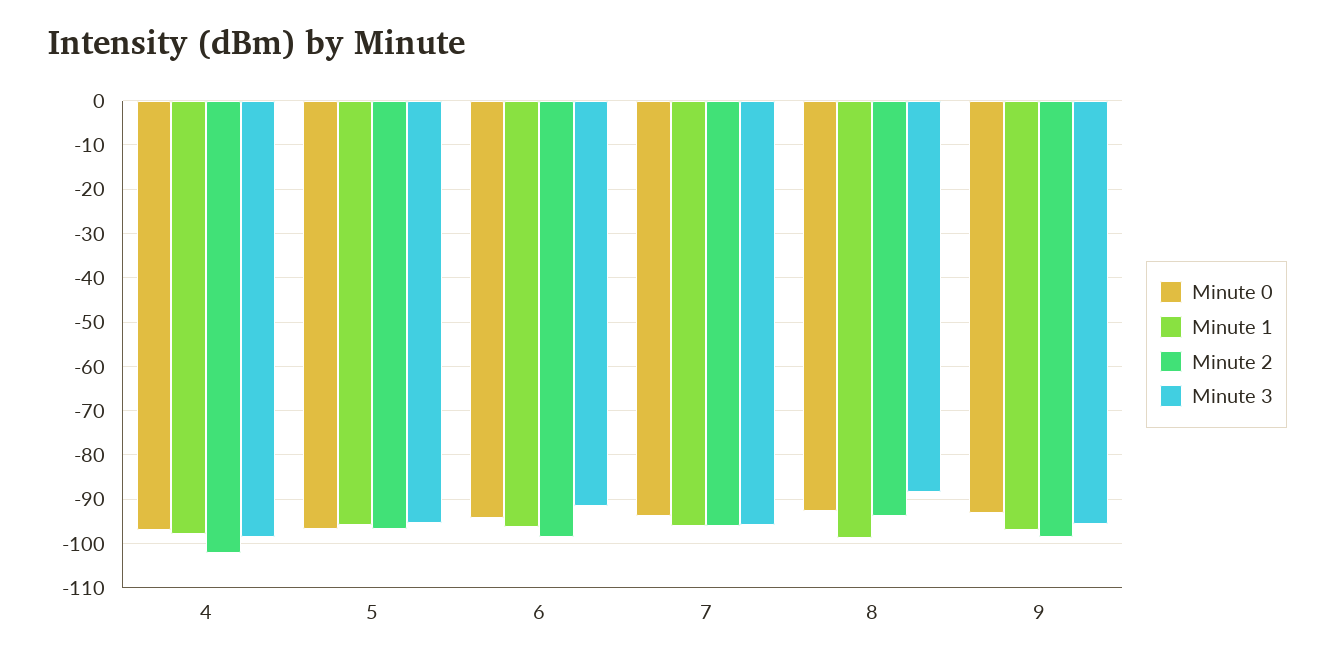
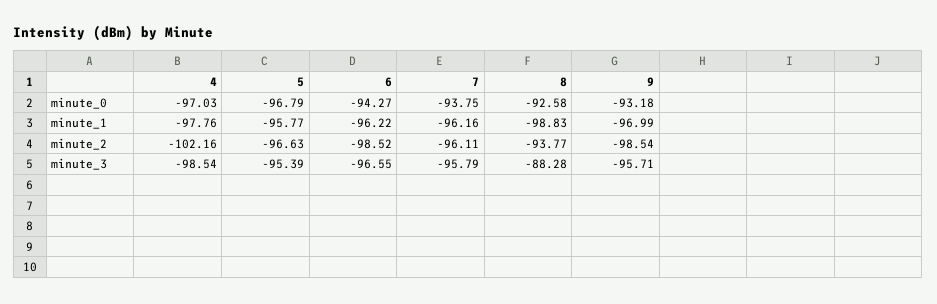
  {
    "Minute 0": {
      "4": -97.03,
      "5": -96.79,
      "6": -94.27,
      "7": -93.75,
      "8": -92.58,
      "9": -93.18
    },
    "Minute 1": {
      "4": -97.76,
      "5": -95.77,
      "6": -96.22,
      "7": -96.16,
      "8": -98.83,
      "9": -96.99
    },
    "Minute 2": {
      "4": -102.16,
      "5": -96.63,
      "6": -98.52,
      "7": -96.11,
      "8": -93.77,
      "9": -98.54
    },
    "Minute 3": {
      "4": -98.54,
      "5": -95.39,
-     "6": -92,
+     "6": -96.55,
      "7": -95.79,
      "8": -88.28,
      "9": -95.71
    }
  }

